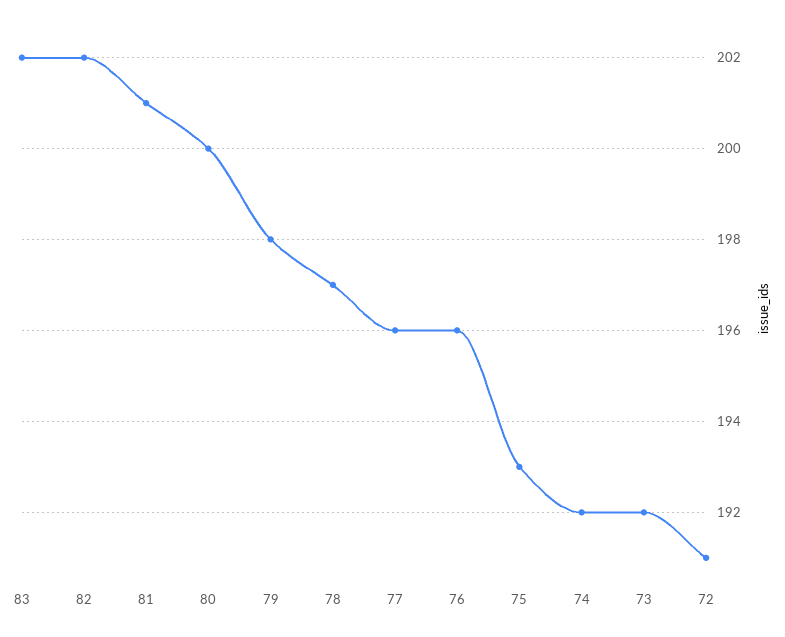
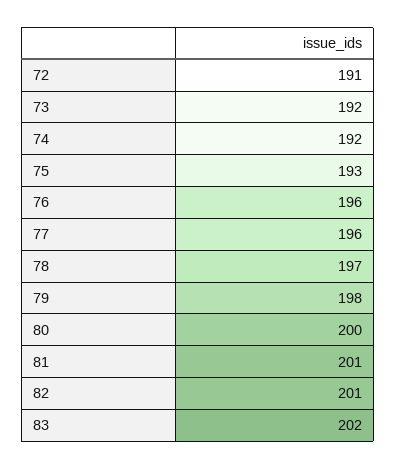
  {
    "83": 202,
-   "82": 202,
+   "82": 201,
    "81": 201,
    "80": 200,
    "79": 198,
    "78": 197,
    "77": 196,
    "76": 196,
    "75": 193,
    "74": 192,
    "73": 192,
    "72": 191
  }

